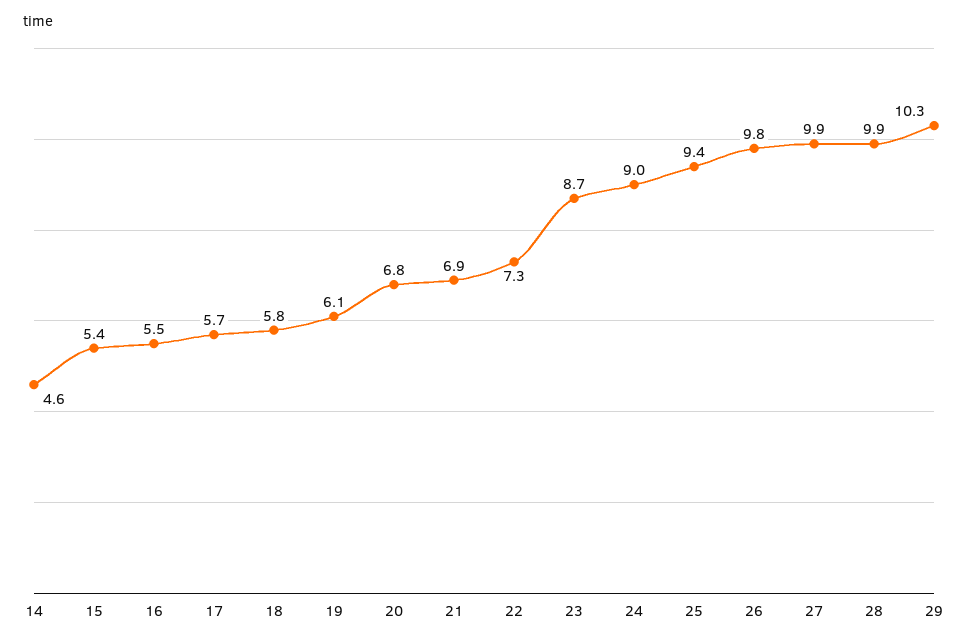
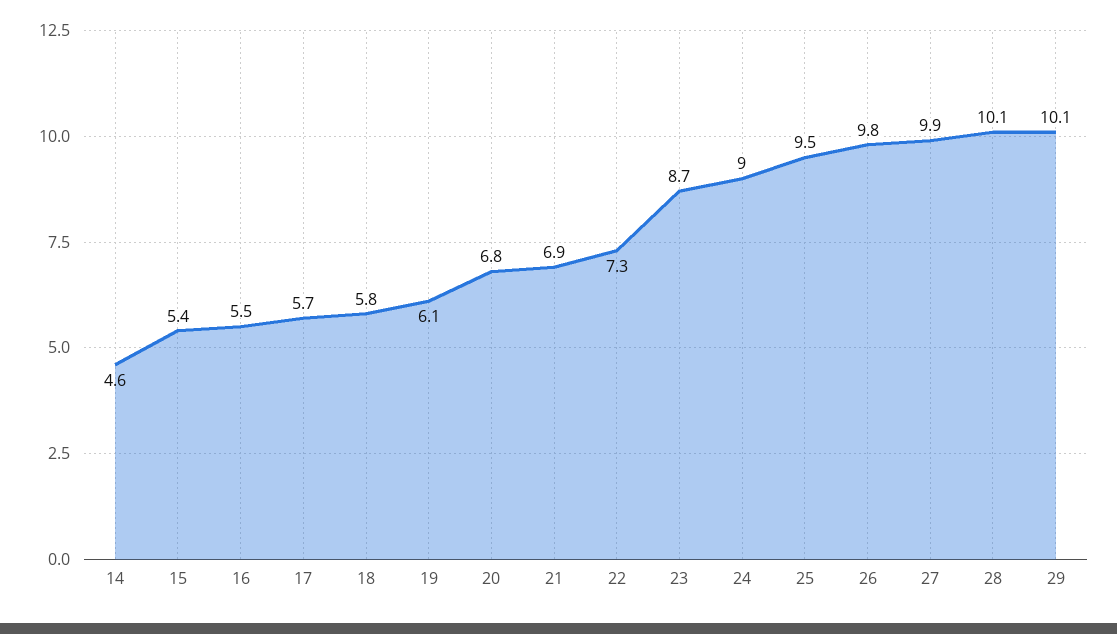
  {
    "14": 4.6,
    "15": 5.4,
    "16": 5.5,
    "17": 5.7,
    "18": 5.8,
    "19": 6.1,
    "20": 6.8,
    "21": 6.9,
    "22": 7.3,
    "23": 8.7,
    "24": 9,
-   "25": 9.4,
+   "25": 9.5,
    "26": 9.8,
    "27": 9.9,
-   "28": 9.9,
+   "28": 10.1,
-   "29": 10.3
+   "29": 10.1
  }

